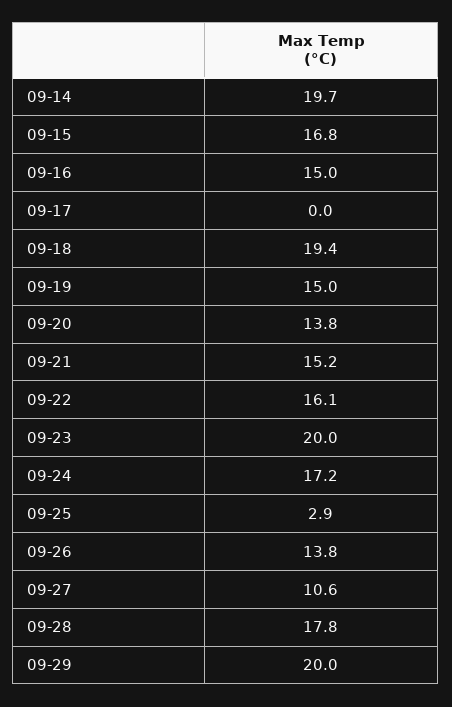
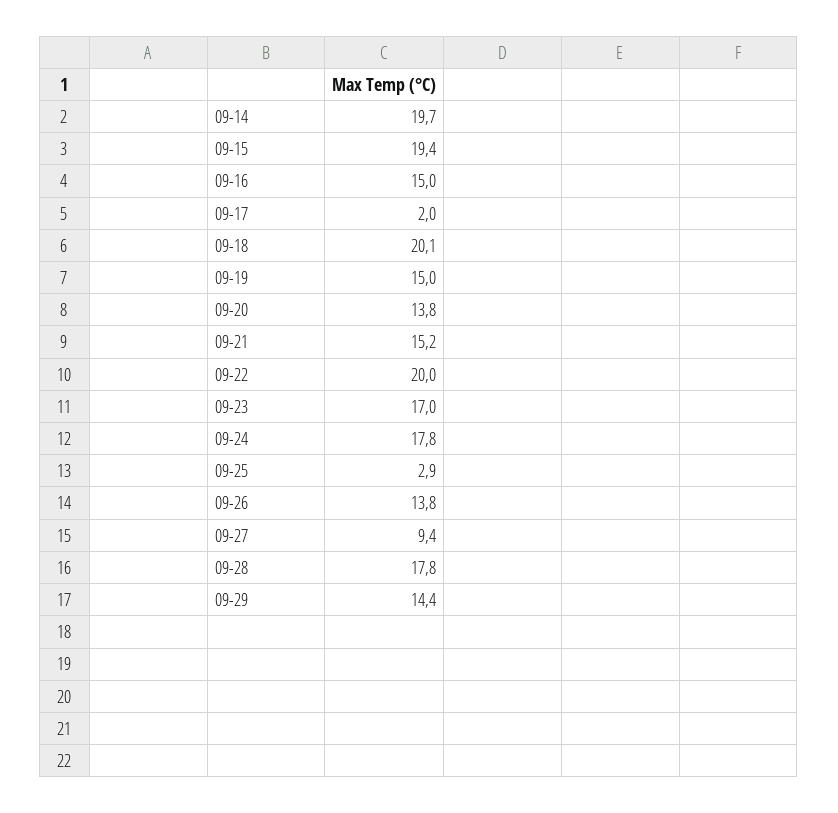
  {
    "09-14": 19.7,
-   "09-15": 16.8,
+   "09-15": 19.4,
    "09-16": 15,
-   "09-17": 0,
+   "09-17": 2,
-   "09-18": 19.4,
+   "09-18": 20.1,
    "09-19": 15,
    "09-20": 13.8,
    "09-21": 15.2,
-   "09-22": 16.1,
+   "09-22": 20,
-   "09-23": 20,
+   "09-23": 17,
-   "09-24": 17.2,
+   "09-24": 17.8,
    "09-25": 2.9,
    "09-26": 13.8,
-   "09-27": 10.6,
+   "09-27": 9.4,
    "09-28": 17.8,
-   "09-29": 20
+   "09-29": 14.4
  }

